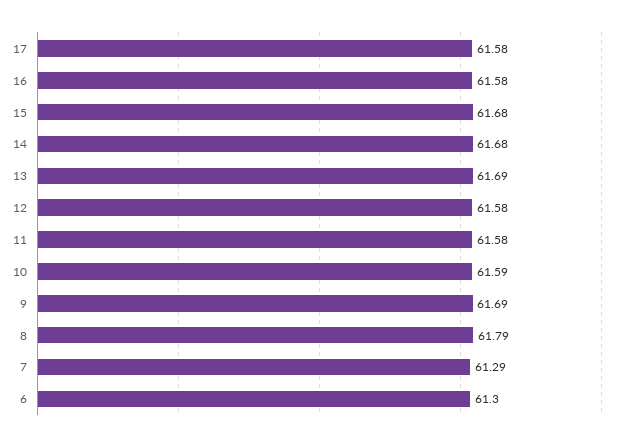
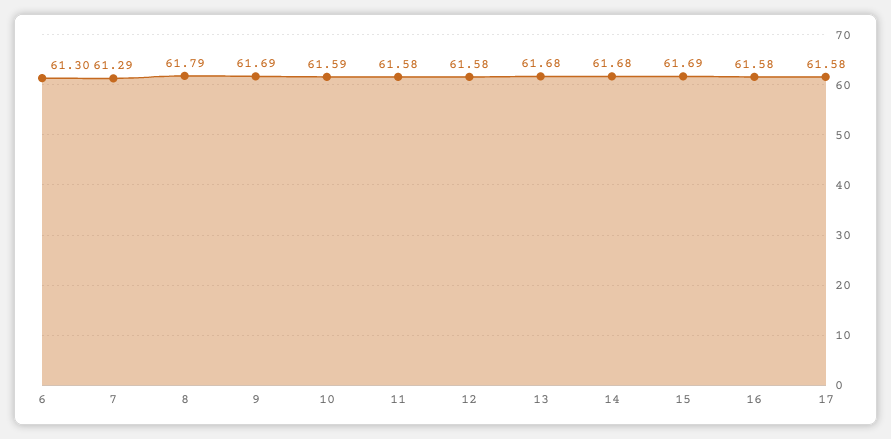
  {
    "17": 61.58,
    "16": 61.58,
-   "15": 61.68,
+   "15": 61.69,
    "14": 61.68,
-   "13": 61.69,
+   "13": 61.68,
    "12": 61.58,
    "11": 61.58,
    "10": 61.59,
    "9": 61.69,
    "8": 61.79,
    "7": 61.29,
    "6": 61.3
  }

